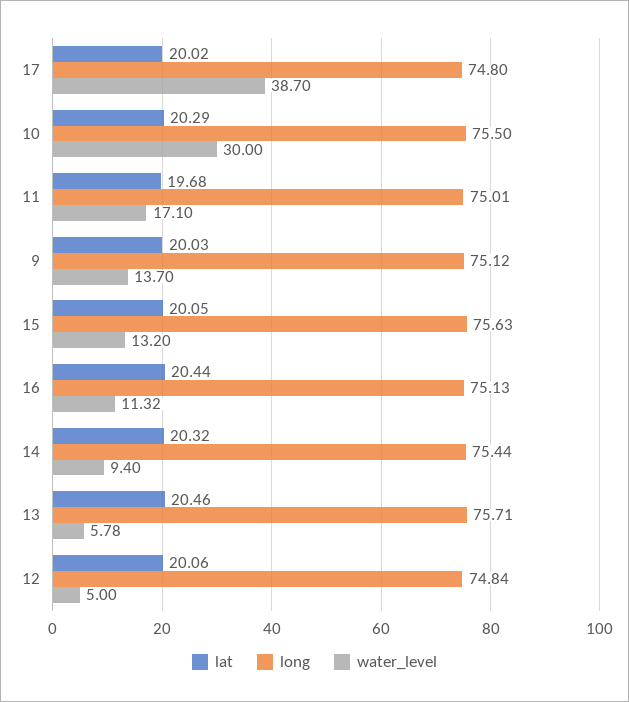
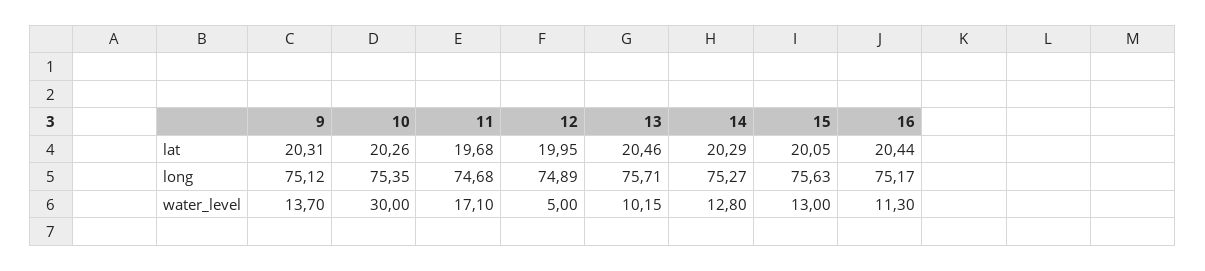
  {
    "lat": {
-     "17": 20.02,
-     "10": 20.29,
+     "10": 20.26,
      "11": 19.68,
-     "9": 20.03,
+     "9": 20.31,
      "15": 20.05,
      "16": 20.44,
-     "14": 20.32,
+     "14": 20.29,
      "13": 20.46,
-     "12": 20.06
+     "12": 19.95
    },
    "long": {
-     "17": 74.8,
-     "10": 75.5,
+     "10": 75.35,
-     "11": 75.01,
+     "11": 74.68,
      "9": 75.12,
      "15": 75.63,
-     "16": 75.13,
+     "16": 75.17,
-     "14": 75.44,
+     "14": 75.27,
      "13": 75.71,
-     "12": 74.84
+     "12": 74.89
    },
    "water_level": {
-     "17": 38.7,
      "10": 30,
      "11": 17.1,
      "9": 13.7,
-     "15": 13.2,
+     "15": 13,
-     "16": 11.32,
+     "16": 11.3,
-     "14": 9.4,
+     "14": 12.8,
-     "13": 5.78,
+     "13": 10.15,
      "12": 5
    }
  }

